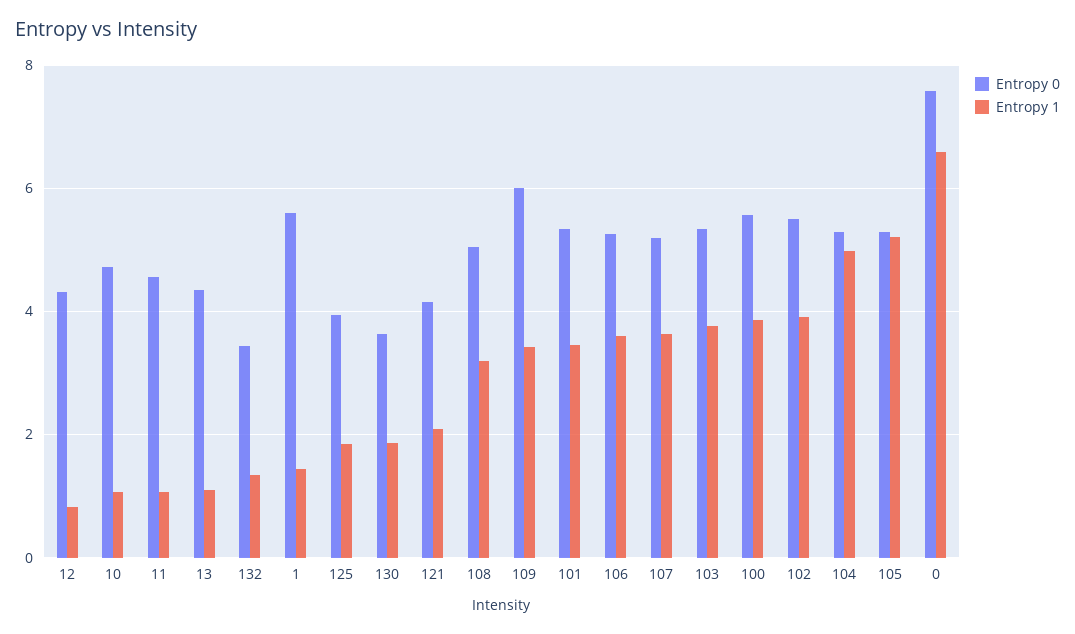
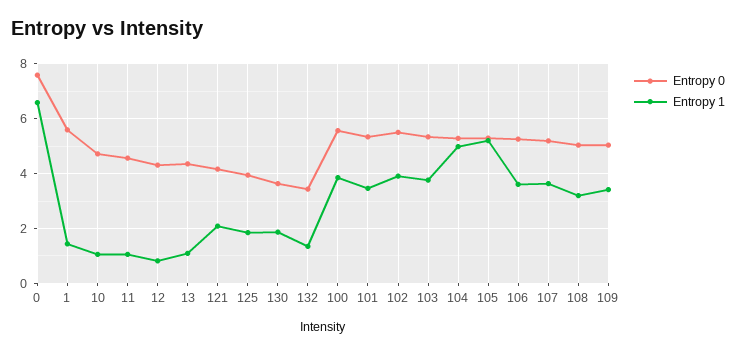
  {
    "Entropy 0": {
      "12": 4.4,
      "10": 4.8,
      "11": 4.6,
      "13": 4.4,
      "132": 3.4,
      "1": 5.6,
      "125": 4,
      "130": 3.6,
      "121": 4.2,
      "108": 5,
-     "109": 6,
+     "109": 5,
      "101": 5.4,
      "106": 5.2,
      "107": 5.2,
      "103": 5.4,
      "100": 5.6,
      "102": 5.6,
      "104": 5.2,
      "105": 5.2,
      "0": 7.6
    },
    "Entropy 1": {
      "12": 0.8,
      "10": 1,
      "11": 1,
      "13": 1,
      "132": 1.4,
      "1": 1.4,
      "125": 1.8,
      "130": 1.8,
      "121": 2,
      "108": 3.2,
      "109": 3.4,
      "101": 3.4,
      "106": 3.6,
      "107": 3.6,
      "103": 3.8,
      "100": 3.8,
      "102": 4,
      "104": 5,
      "105": 5.2,
      "0": 6.6
    }
  }

